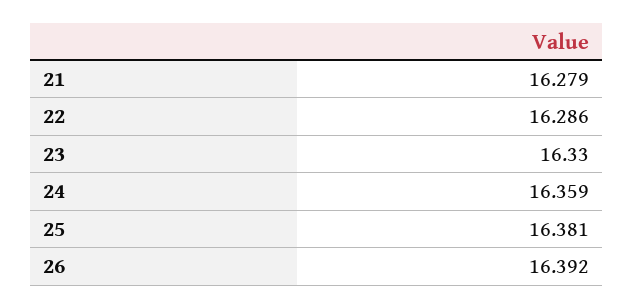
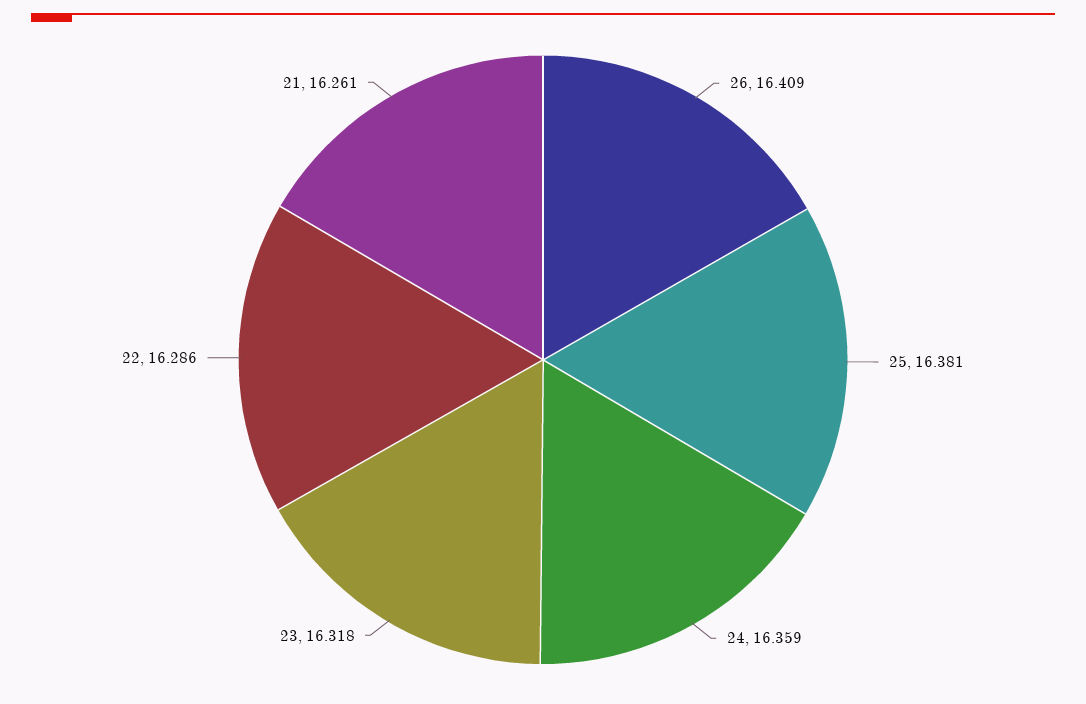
  {
-   "21": 16.279,
+   "21": 16.261,
    "22": 16.286,
-   "23": 16.33,
+   "23": 16.318,
    "24": 16.359,
    "25": 16.381,
-   "26": 16.392
+   "26": 16.409
  }

